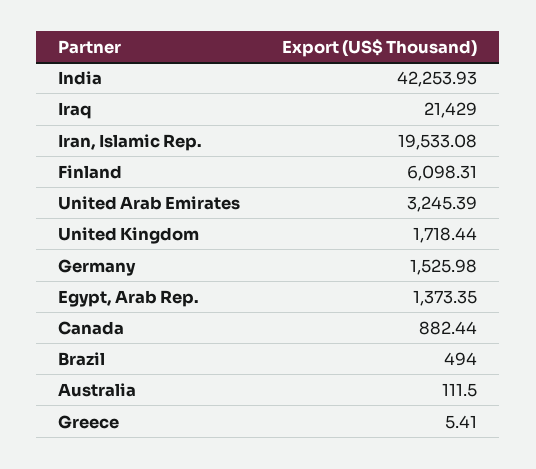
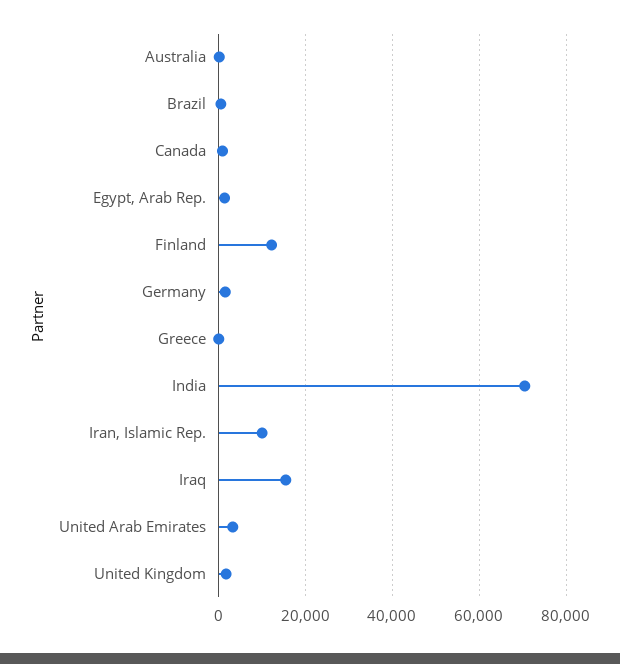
  {
-   "India": 42253.93,
+   "India": 70000,
-   "Iraq": 21429,
+   "Iraq": 16000,
-   "Iran, Islamic Rep.": 19533.08,
+   "Iran, Islamic Rep.": 10000,
-   "Finland": 6098.31,
+   "Finland": 12000,
    "United Arab Emirates": 3245.39,
    "United Kingdom": 1718.44,
    "Germany": 1525.98,
    "Egypt, Arab Rep.": 1373.35,
    "Canada": 882.44,
    "Brazil": 494,
    "Australia": 111.5,
    "Greece": 5.41
  }

